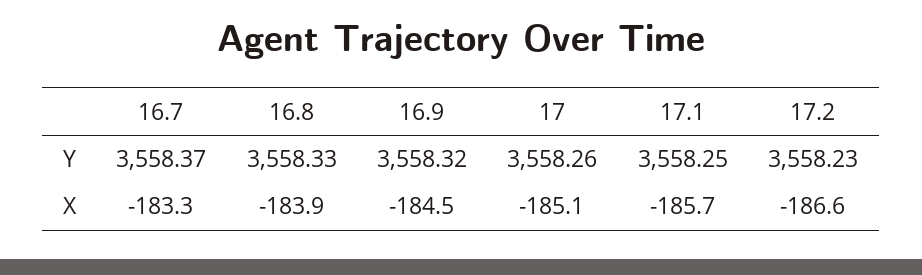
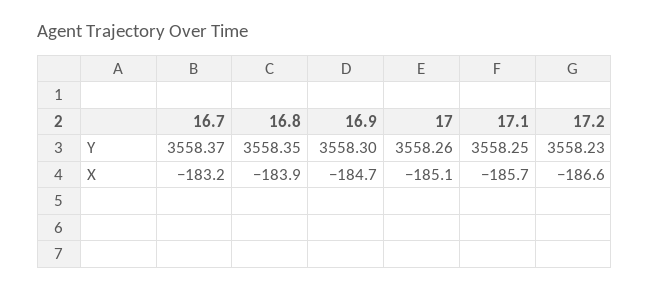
  {
    "16.7": {
      "Y": 3558.37,
-     "X": -183.3
+     "X": -183.2
    },
    "16.8": {
-     "Y": 3558.33,
+     "Y": 3558.35,
      "X": -183.9
    },
    "16.9": {
-     "Y": 3558.32,
+     "Y": 3558.3,
-     "X": -184.5
+     "X": -184.7
    },
    "17": {
      "Y": 3558.26,
      "X": -185.1
    },
    "17.1": {
      "Y": 3558.25,
      "X": -185.7
    },
    "17.2": {
      "Y": 3558.23,
      "X": -186.6
    }
  }

